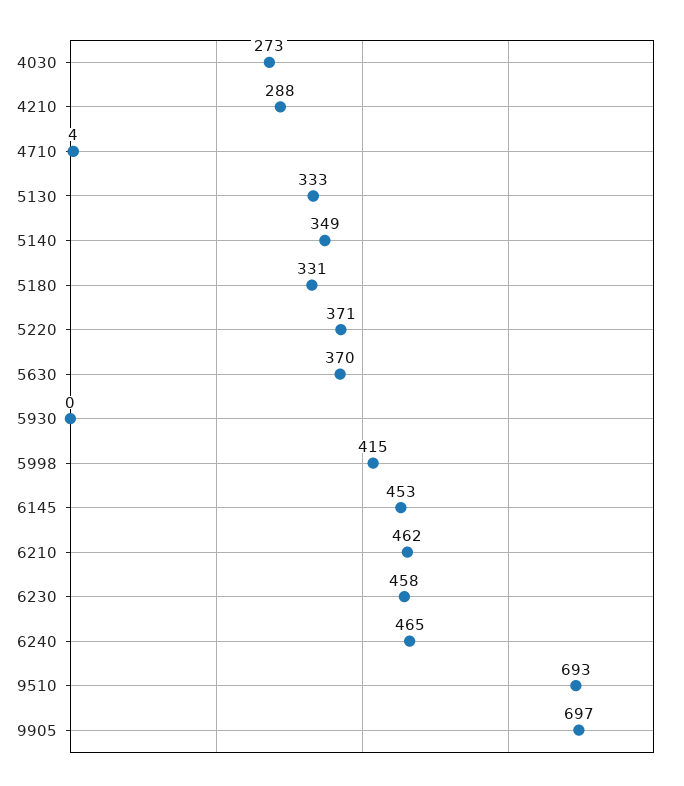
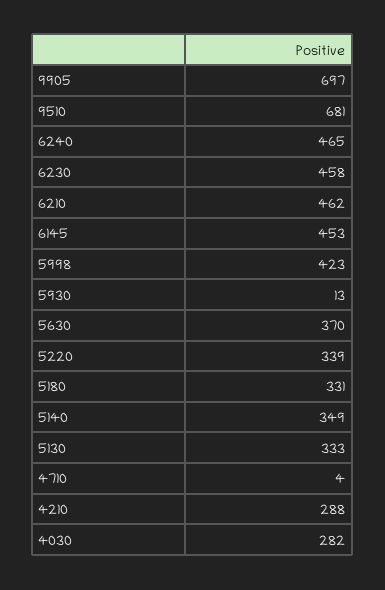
  {
-   "4030": 273,
+   "4030": 282,
    "4210": 288,
    "4710": 4,
    "5130": 333,
    "5140": 349,
    "5180": 331,
-   "5220": 371,
+   "5220": 339,
    "5630": 370,
-   "5930": 0,
+   "5930": 13,
-   "5998": 415,
+   "5998": 423,
    "6145": 453,
    "6210": 462,
    "6230": 458,
    "6240": 465,
-   "9510": 693,
+   "9510": 681,
    "9905": 697
  }

